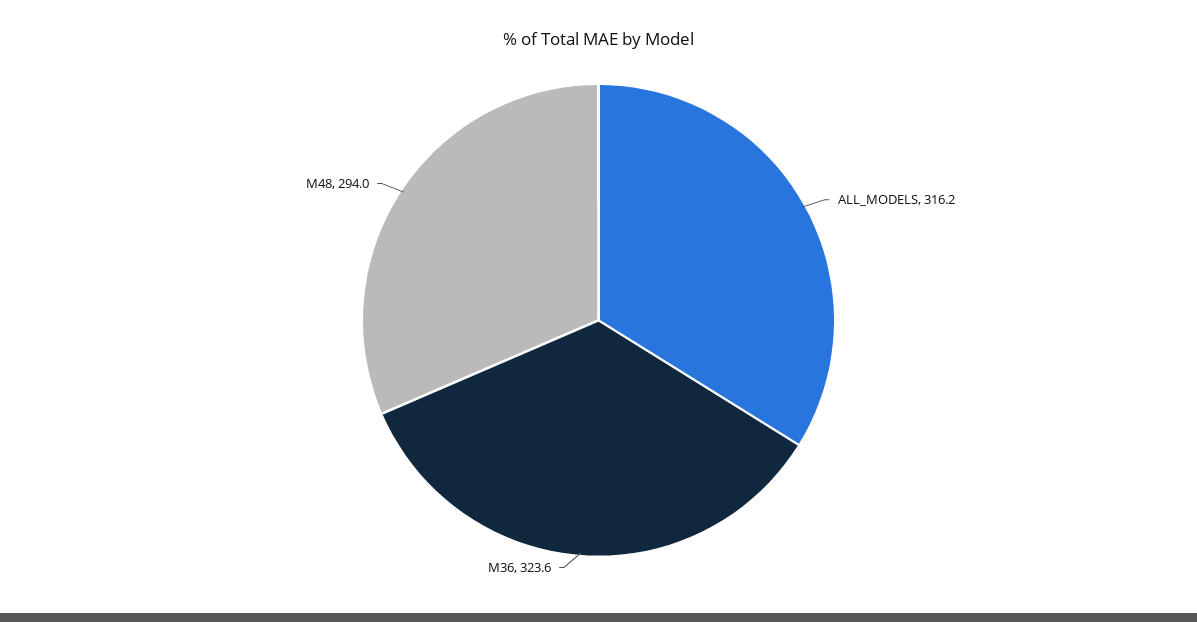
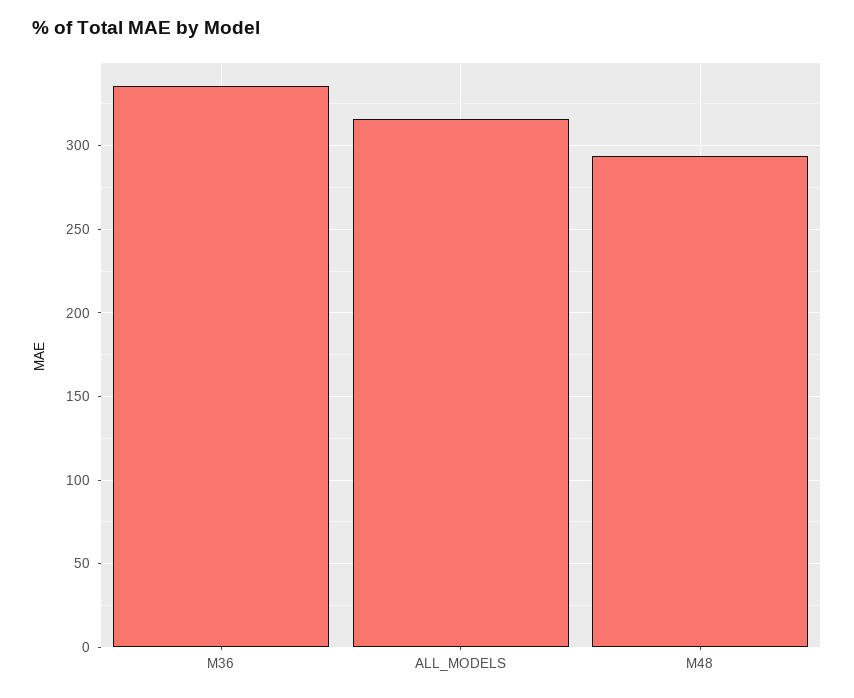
  {
    "ALL_MODELS": 316.2,
-   "M36": 323.6,
+   "M36": 335,
    "M48": 294
  }

